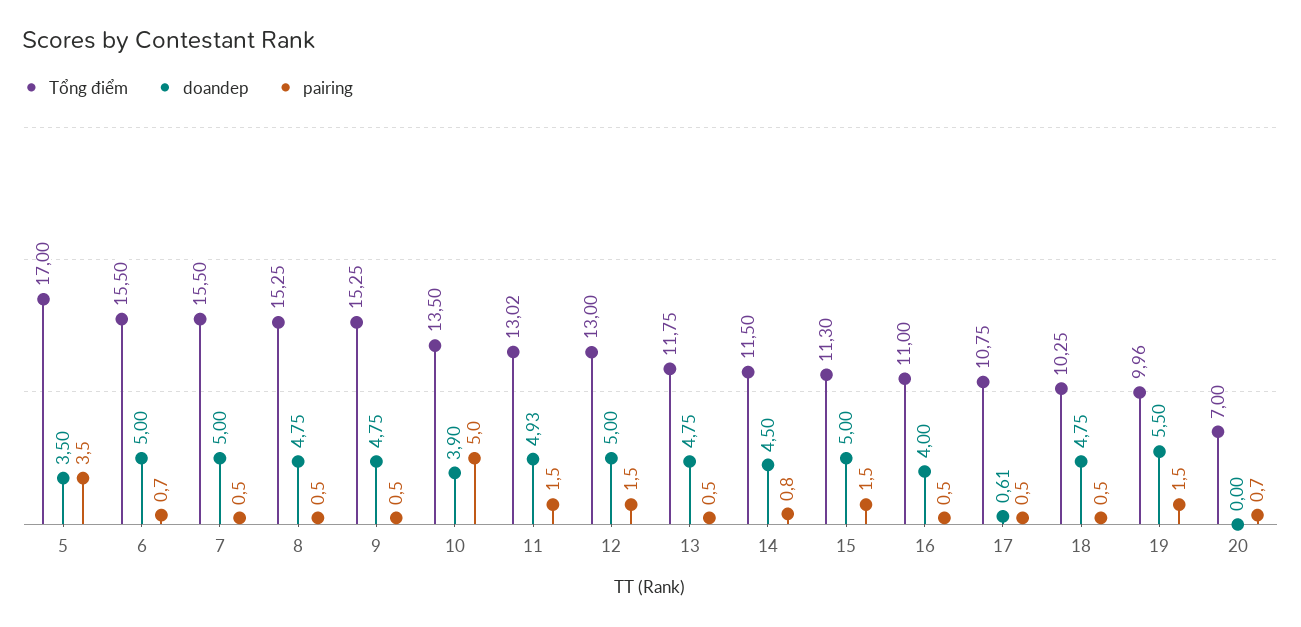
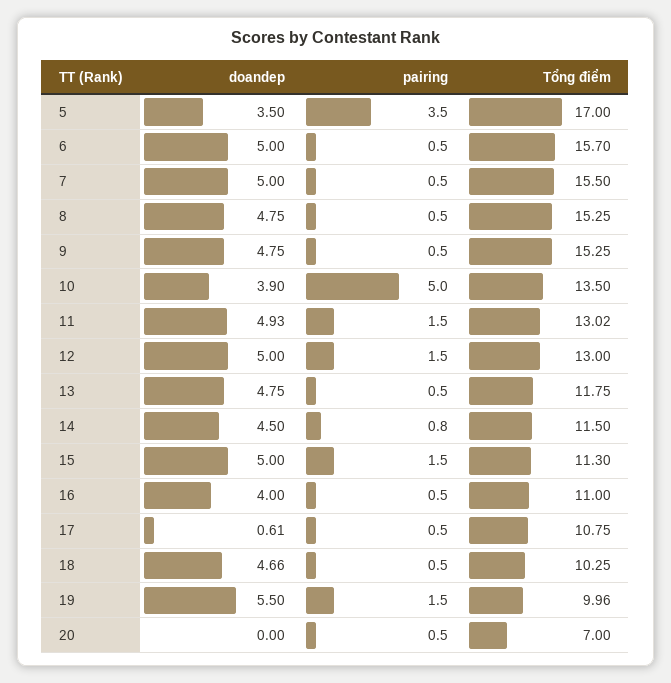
  {
    "Tổng điểm": {
      "5": 17,
-     "6": 15.5,
+     "6": 15.7,
      "7": 15.5,
      "8": 15.25,
      "9": 15.25,
      "10": 13.5,
      "11": 13.02,
      "12": 13,
      "13": 11.75,
      "14": 11.5,
      "15": 11.3,
      "16": 11,
      "17": 10.75,
      "18": 10.25,
      "19": 9.96,
      "20": 7
    },
    "doandep": {
      "5": 3.5,
      "6": 5,
      "7": 5,
      "8": 4.75,
      "9": 4.75,
      "10": 3.9,
      "11": 4.93,
      "12": 5,
      "13": 4.75,
      "14": 4.5,
      "15": 5,
      "16": 4,
      "17": 0.61,
-     "18": 4.75,
+     "18": 4.66,
      "19": 5.5,
      "20": 0
    },
    "pairing": {
      "5": 3.5,
-     "6": 0.7,
+     "6": 0.5,
      "7": 0.5,
      "8": 0.5,
      "9": 0.5,
      "10": 5,
      "11": 1.5,
      "12": 1.5,
      "13": 0.5,
      "14": 0.8,
      "15": 1.5,
      "16": 0.5,
      "17": 0.5,
      "18": 0.5,
      "19": 1.5,
-     "20": 0.7
+     "20": 0.5
    }
  }

